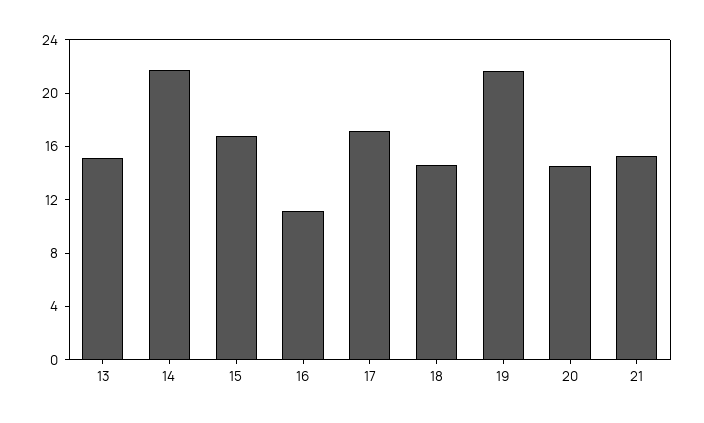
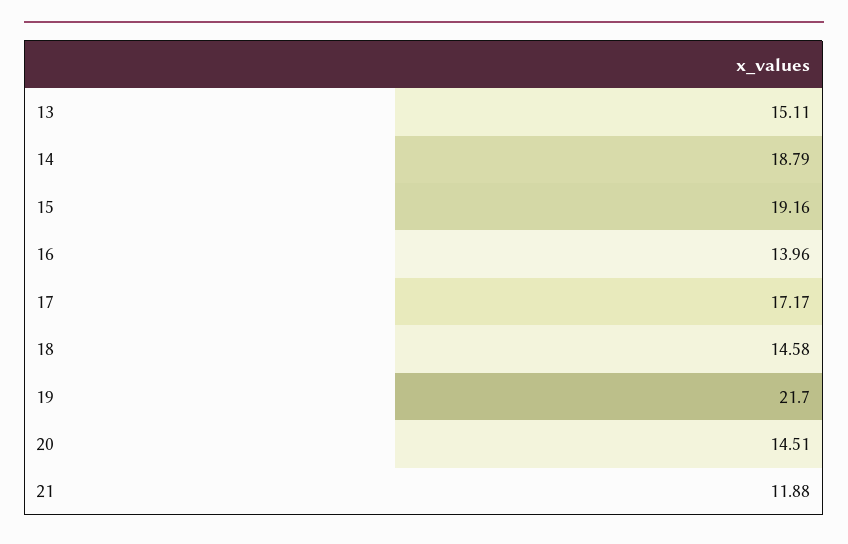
  {
    "13": 15.11,
-   "14": 22,
+   "14": 18.79,
-   "15": 17,
+   "15": 19.16,
-   "16": 11,
+   "16": 13.96,
    "17": 17.17,
    "18": 14.58,
    "19": 21.7,
    "20": 14.51,
-   "21": 15
+   "21": 11.88
  }

